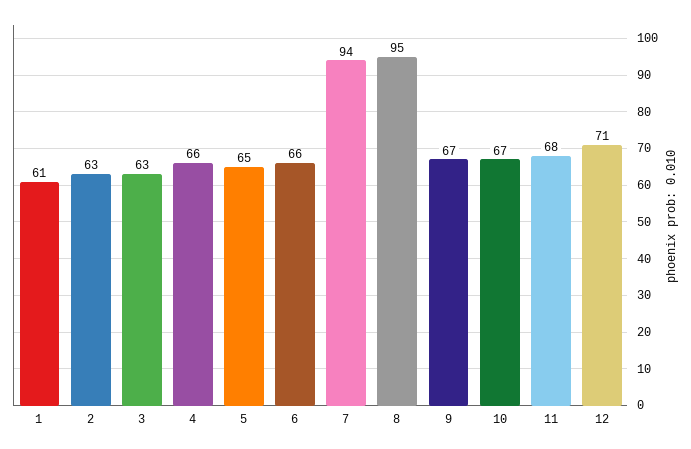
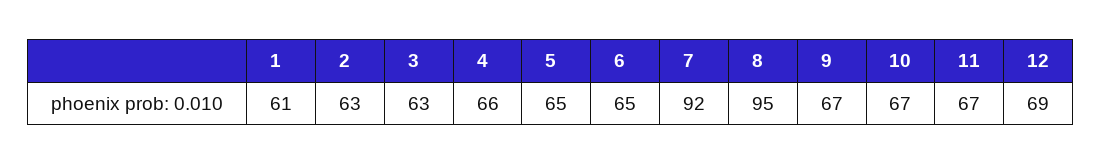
  {
    "1": 61,
    "2": 63,
    "3": 63,
    "4": 66,
    "5": 65,
-   "6": 66,
+   "6": 65,
-   "7": 94,
+   "7": 92,
    "8": 95,
    "9": 67,
    "10": 67,
-   "11": 68,
+   "11": 67,
-   "12": 71
+   "12": 69
  }

